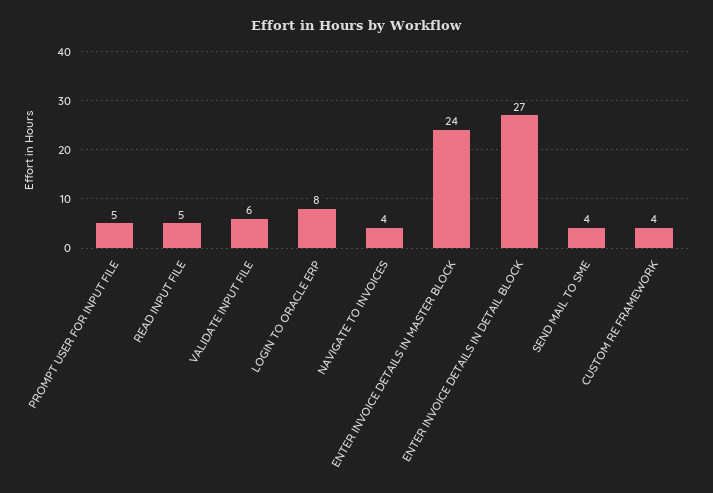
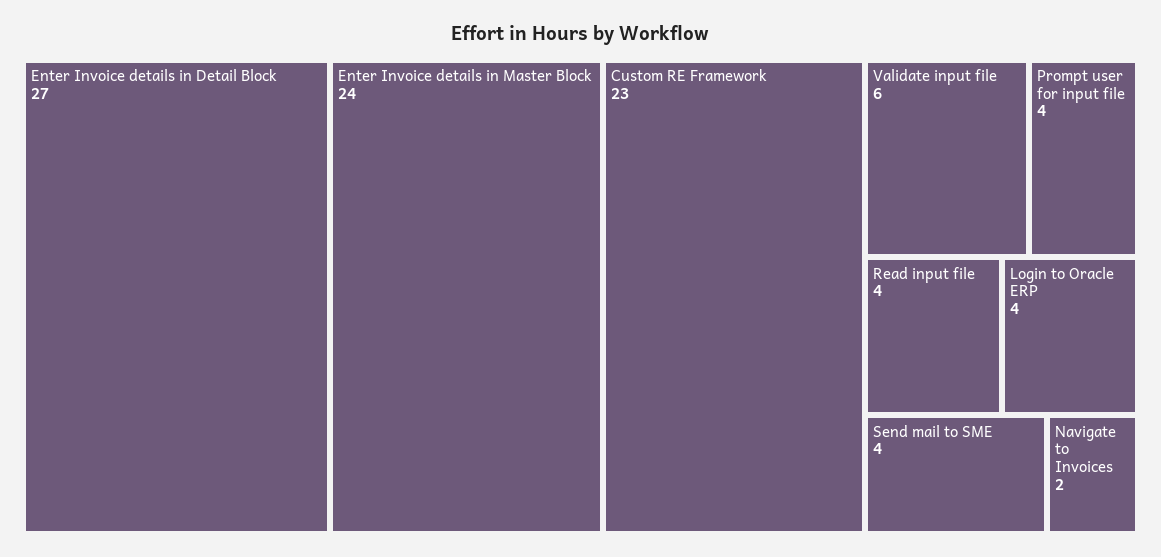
  {
-   "PROMPT USER FOR INPUT FILE": 5,
+   "PROMPT USER FOR INPUT FILE": 4,
-   "READ INPUT FILE": 5,
+   "READ INPUT FILE": 4,
    "VALIDATE INPUT FILE": 6,
-   "LOGIN TO ORACLE ERP": 8,
+   "LOGIN TO ORACLE ERP": 4,
-   "NAVIGATE TO INVOICES": 4,
+   "NAVIGATE TO INVOICES": 2,
    "ENTER INVOICE DETAILS IN MASTER BLOCK": 24,
    "ENTER INVOICE DETAILS IN DETAIL BLOCK": 27,
    "SEND MAIL TO SME": 4,
-   "CUSTOM RE FRAMEWORK": 4
+   "CUSTOM RE FRAMEWORK": 23
  }

